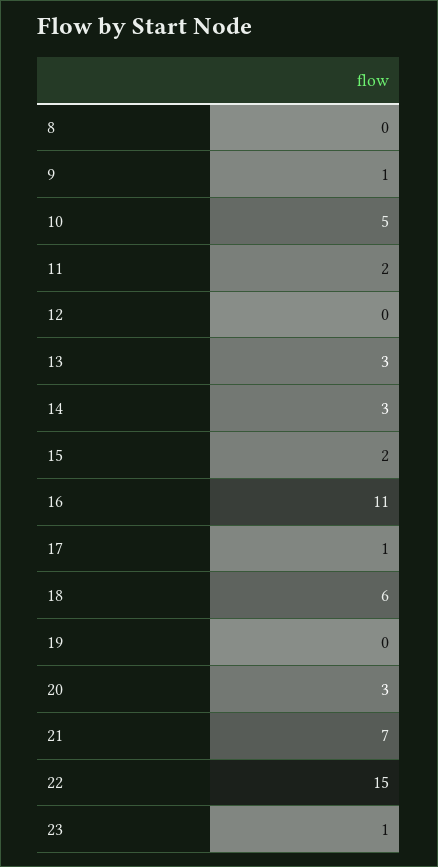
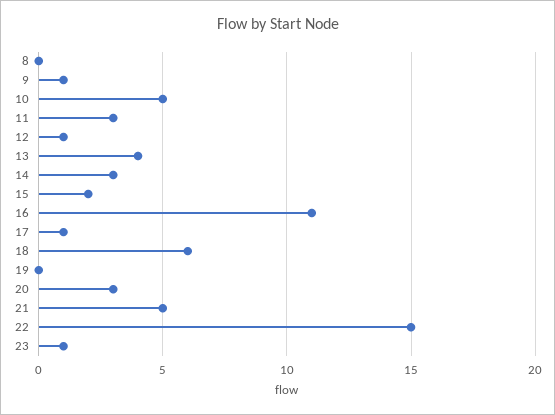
  {
    "8": 0,
    "9": 1,
    "10": 5,
-   "11": 2,
+   "11": 3,
-   "12": 0,
+   "12": 1,
-   "13": 3,
+   "13": 4,
    "14": 3,
    "15": 2,
    "16": 11,
    "17": 1,
    "18": 6,
    "19": 0,
    "20": 3,
-   "21": 7,
+   "21": 5,
    "22": 15,
    "23": 1
  }

